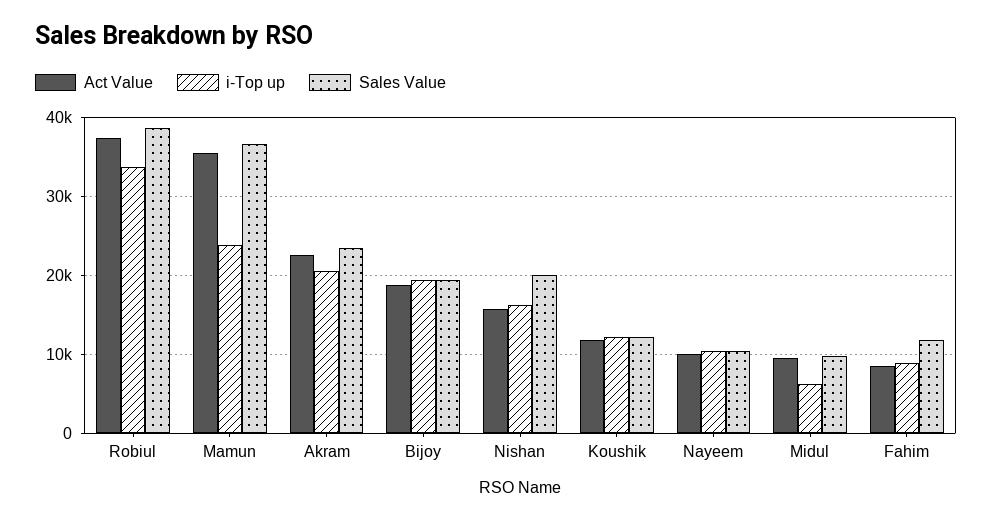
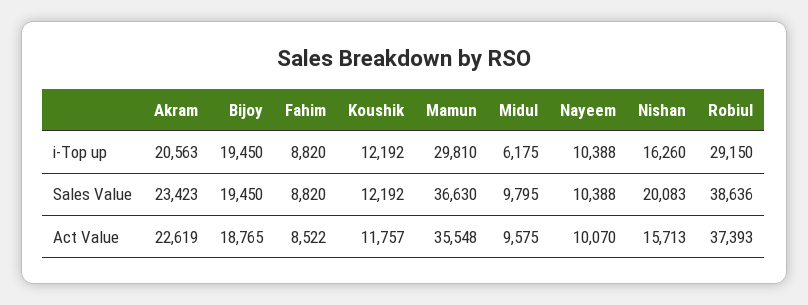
  {
    "Act Value": {
      "Robiul": 37393,
      "Mamun": 35548,
      "Akram": 22619,
      "Bijoy": 18765,
      "Nishan": 15713,
      "Koushik": 11757,
      "Nayeem": 10070,
      "Midul": 9575,
      "Fahim": 8522
    },
    "i-Top up": {
-     "Robiul": 34000,
+     "Robiul": 29150,
-     "Mamun": 24000,
+     "Mamun": 29810,
      "Akram": 20563,
      "Bijoy": 19450,
      "Nishan": 16260,
      "Koushik": 12192,
      "Nayeem": 10388,
      "Midul": 6175,
      "Fahim": 8820
    },
    "Sales Value": {
      "Robiul": 38636,
      "Mamun": 36630,
      "Akram": 23423,
      "Bijoy": 19450,
      "Nishan": 20083,
      "Koushik": 12192,
      "Nayeem": 10388,
      "Midul": 9795,
-     "Fahim": 12000
+     "Fahim": 8820
    }
  }

